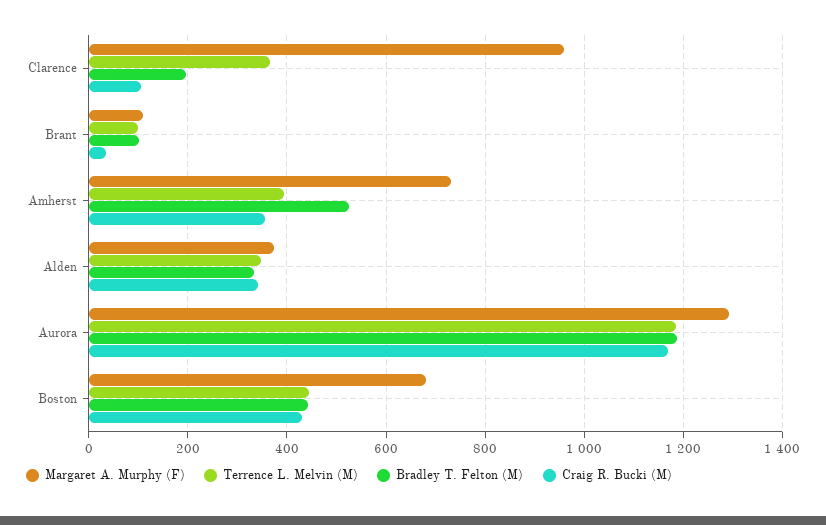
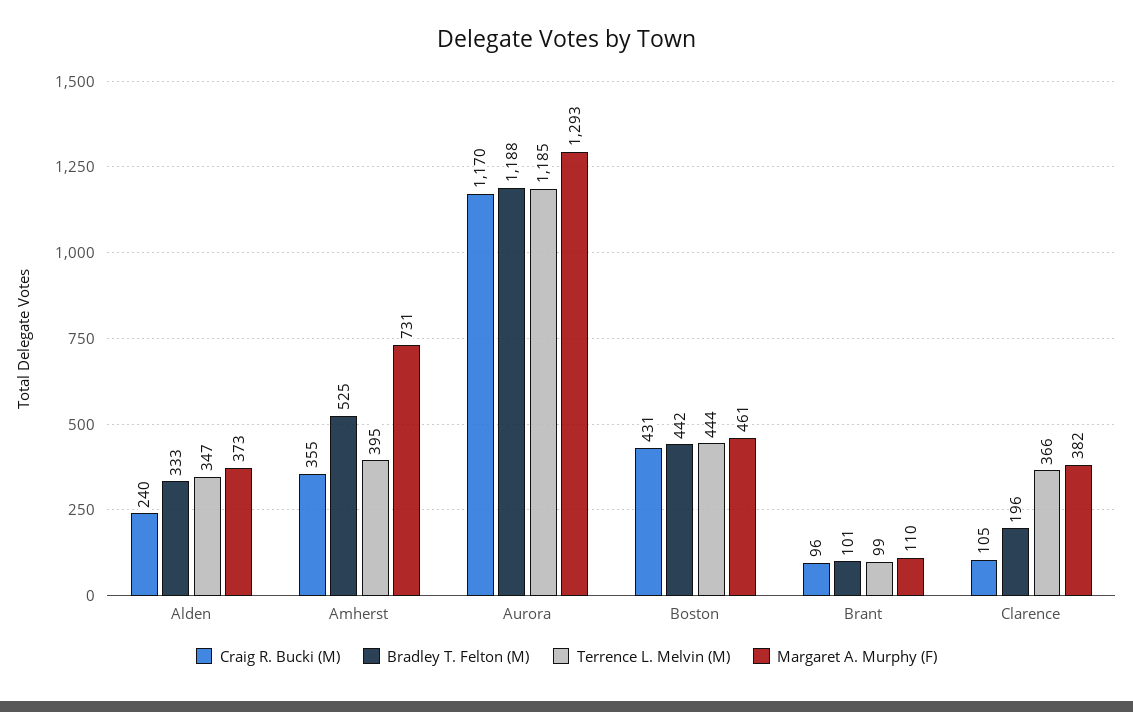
  {
    "Margaret A. Murphy (F)": {
-     "Clarence": 960,
+     "Clarence": 382,
      "Brant": 110,
      "Amherst": 731,
      "Alden": 373,
      "Aurora": 1293,
-     "Boston": 680
+     "Boston": 461
    },
    "Terrence L. Melvin (M)": {
      "Clarence": 366,
      "Brant": 99,
      "Amherst": 395,
      "Alden": 347,
      "Aurora": 1185,
      "Boston": 444
    },
    "Bradley T. Felton (M)": {
      "Clarence": 196,
      "Brant": 101,
      "Amherst": 525,
      "Alden": 333,
      "Aurora": 1188,
      "Boston": 442
    },
    "Craig R. Bucki (M)": {
      "Clarence": 105,
-     "Brant": 40,
+     "Brant": 96,
      "Amherst": 355,
-     "Alden": 340,
+     "Alden": 240,
      "Aurora": 1170,
      "Boston": 431
    }
  }

